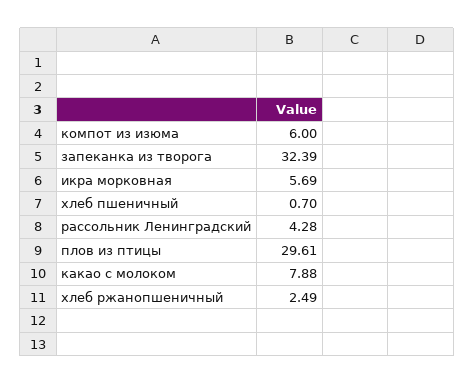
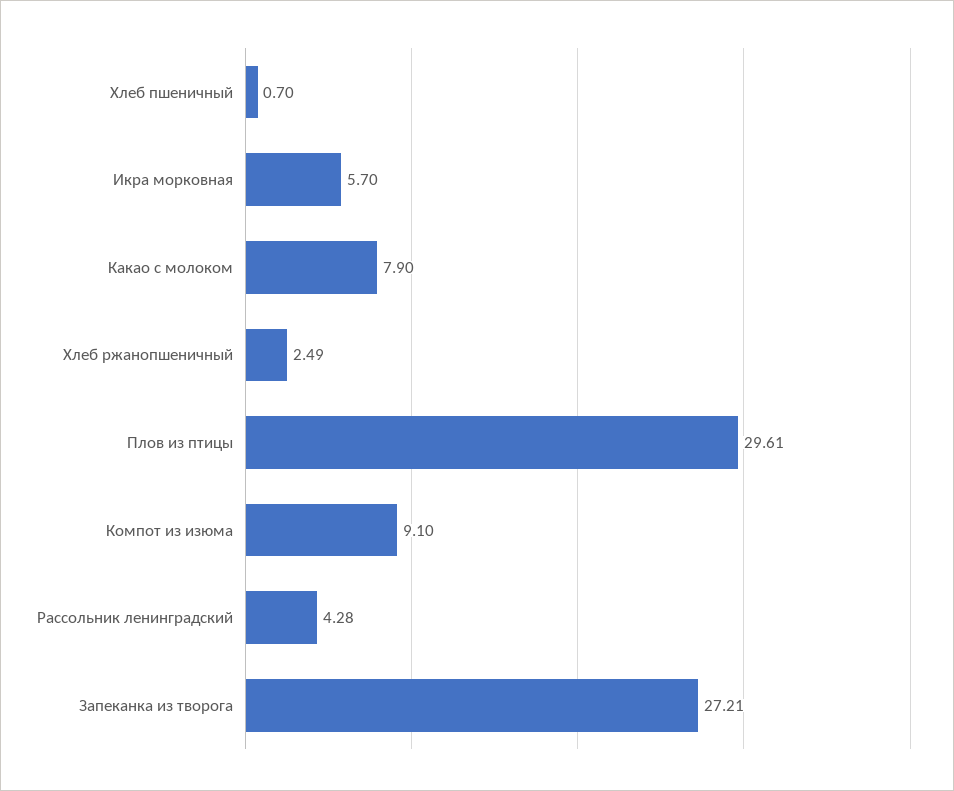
  {
-   "компот из изюма": 6,
+   "компот из изюма": 9.1,
-   "запеканка из творога": 32.39,
+   "запеканка из творога": 27.21,
-   "икра морковная": 5.69,
+   "икра морковная": 5.7,
    "хлеб пшеничный": 0.7,
    "рассольник Ленинградский": 4.28,
    "плов из птицы": 29.61,
-   "какао с молоком": 7.88,
+   "какао с молоком": 7.9,
    "хлеб ржанопшеничный": 2.49
  }

